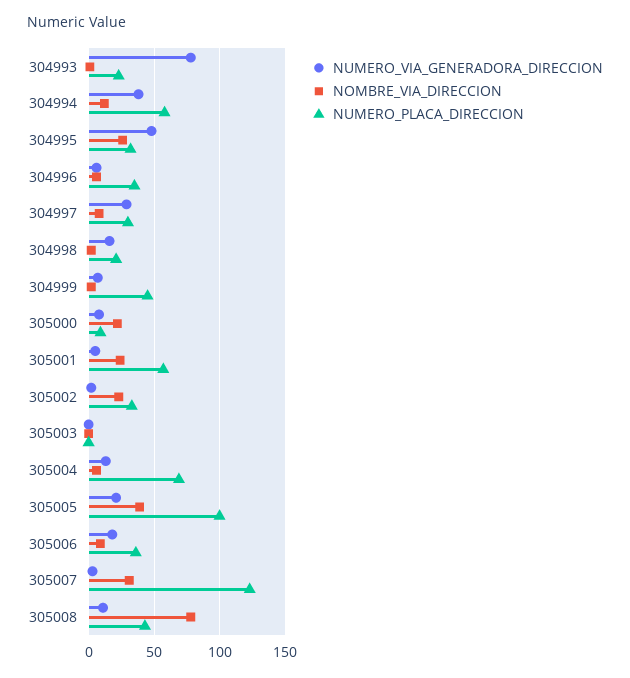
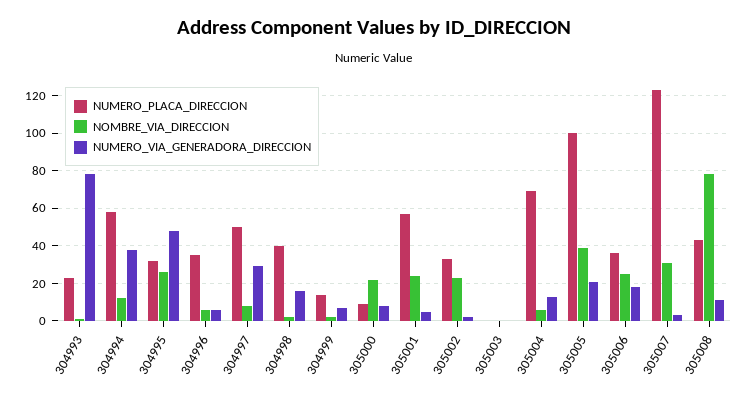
  {
    "NUMERO_VIA_GENERADORA_DIRECCION": {
      "304993": 80,
      "304994": 40,
      "304995": 50,
      "304996": 5,
      "304997": 30,
      "304998": 15,
      "304999": 5,
      "305000": 10,
      "305001": 5,
      "305002": 0,
      "305003": 0,
      "305004": 15,
      "305005": 20,
      "305006": 20,
      "305007": 5,
      "305008": 10
    },
    "NOMBRE_VIA_DIRECCION": {
      "304993": 0,
      "304994": 10,
      "304995": 25,
      "304996": 5,
      "304997": 10,
      "304998": 0,
      "304999": 0,
      "305000": 20,
      "305001": 25,
      "305002": 25,
      "305003": 0,
      "305004": 5,
      "305005": 40,
-     "305006": 10,
+     "305006": 25,
      "305007": 30,
      "305008": 80
    },
    "NUMERO_PLACA_DIRECCION": {
      "304993": 25,
      "304994": 60,
      "304995": 30,
      "304996": 35,
-     "304997": 30,
+     "304997": 50,
-     "304998": 20,
+     "304998": 40,
-     "304999": 45,
+     "304999": 15,
      "305000": 10,
      "305001": 55,
      "305002": 35,
      "305003": 0,
      "305004": 70,
      "305005": 100,
      "305006": 35,
      "305007": 125,
      "305008": 45
    }
  }

